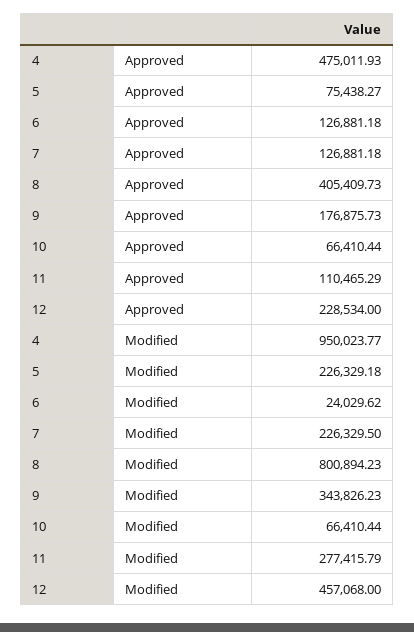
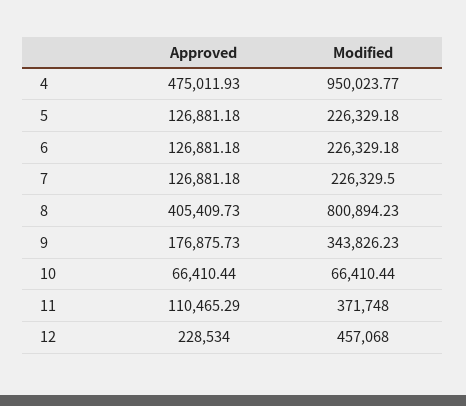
  {
    "4": {
      "Approved": 475011.93,
      "Modified": 950023.77
    },
    "5": {
-     "Approved": 75438.27,
+     "Approved": 126881.18,
      "Modified": 226329.18
    },
    "6": {
      "Approved": 126881.18,
-     "Modified": 24029.62
+     "Modified": 226329.18
    },
    "7": {
      "Approved": 126881.18,
      "Modified": 226329.5
    },
    "8": {
      "Approved": 405409.73,
      "Modified": 800894.23
    },
    "9": {
      "Approved": 176875.73,
      "Modified": 343826.23
    },
    "10": {
      "Approved": 66410.44,
      "Modified": 66410.44
    },
    "11": {
      "Approved": 110465.29,
-     "Modified": 277415.79
+     "Modified": 371748
    },
    "12": {
      "Approved": 228534,
      "Modified": 457068
    }
  }

